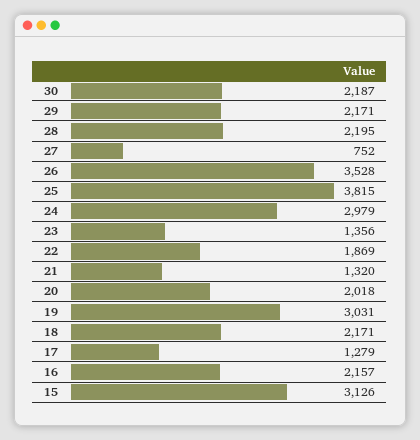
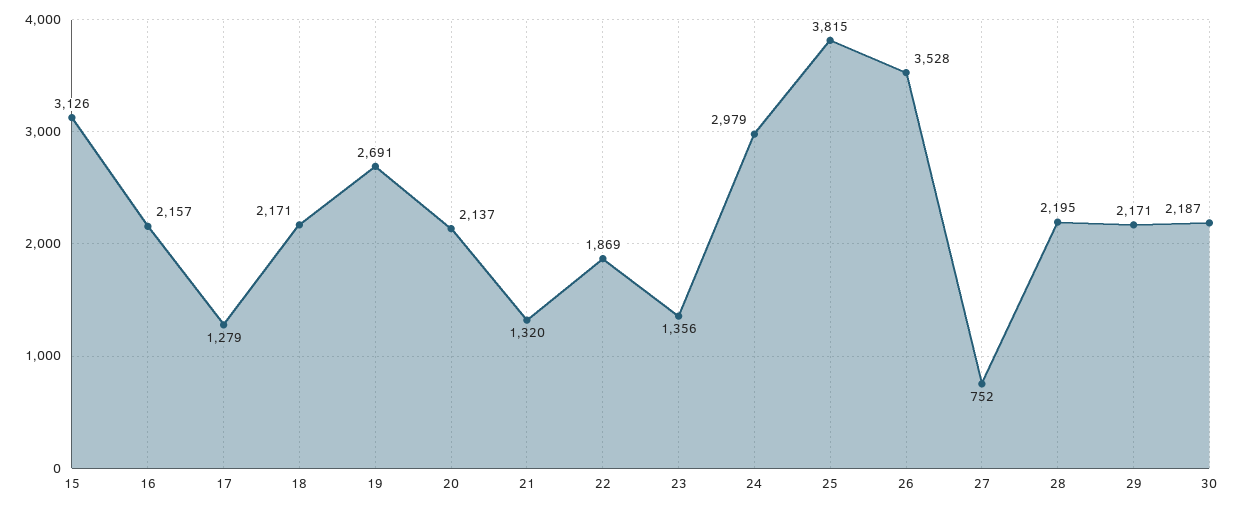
  {
    "30": 2187,
    "29": 2171,
    "28": 2195,
    "27": 752,
    "26": 3528,
    "25": 3815,
    "24": 2979,
    "23": 1356,
    "22": 1869,
    "21": 1320,
-   "20": 2018,
+   "20": 2137,
-   "19": 3031,
+   "19": 2691,
    "18": 2171,
    "17": 1279,
    "16": 2157,
    "15": 3126
  }

